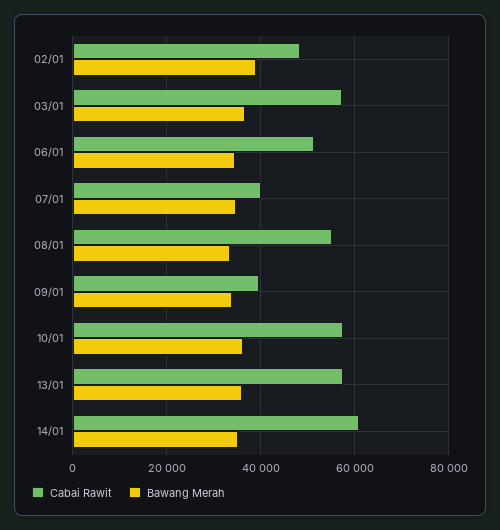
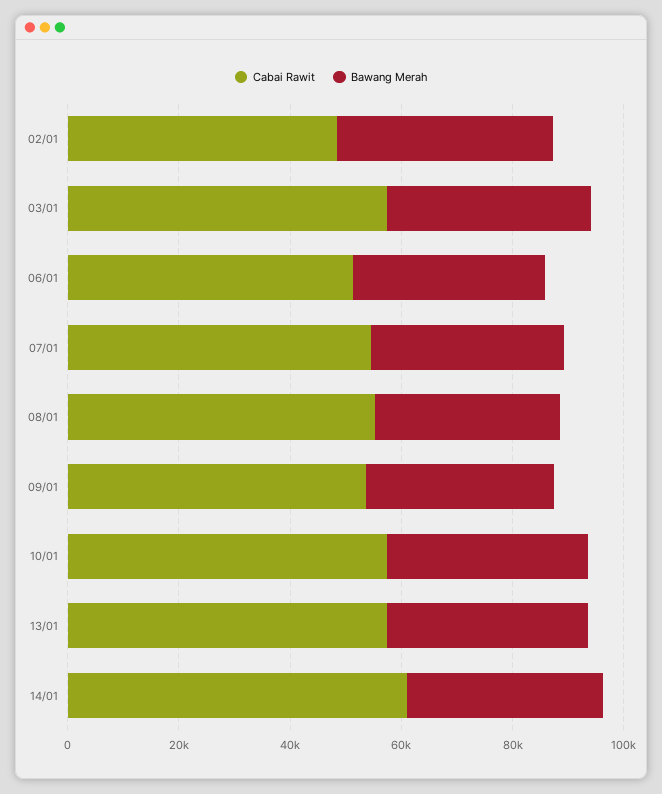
  {
    "Cabai Rawit": {
      "02/01": 48000,
      "03/01": 58000,
      "06/01": 52000,
-     "07/01": 40000,
+     "07/01": 55000,
      "08/01": 56000,
-     "09/01": 40000,
+     "09/01": 55000,
      "10/01": 58000,
      "13/01": 58000,
      "14/01": 60000
    },
    "Bawang Merah": {
      "02/01": 38000,
      "03/01": 36000,
      "06/01": 34000,
      "07/01": 34000,
      "08/01": 34000,
      "09/01": 34000,
      "10/01": 36000,
      "13/01": 36000,
      "14/01": 36000
    }
  }

